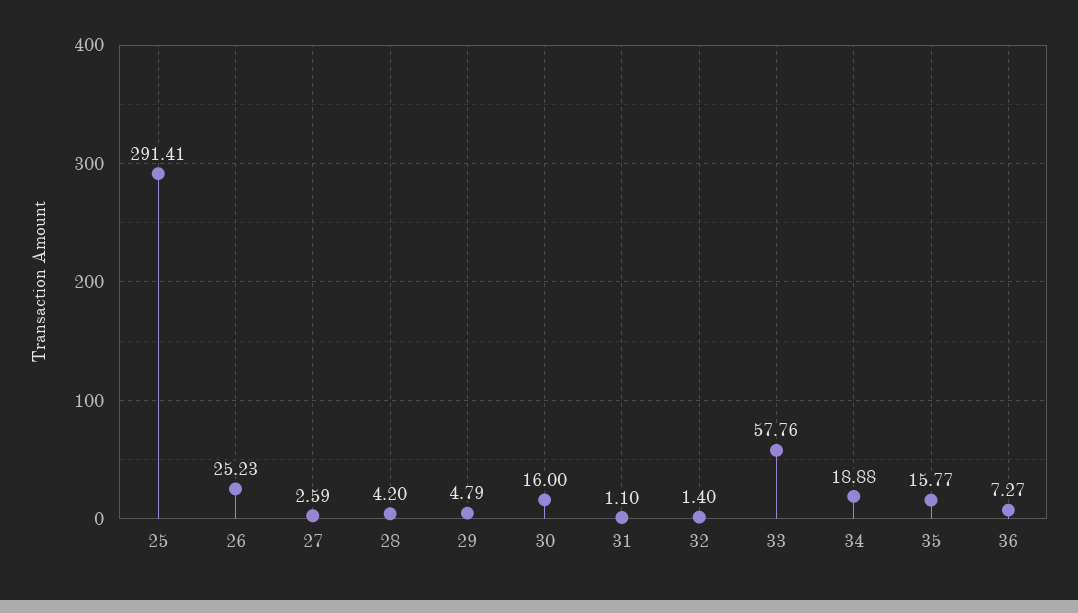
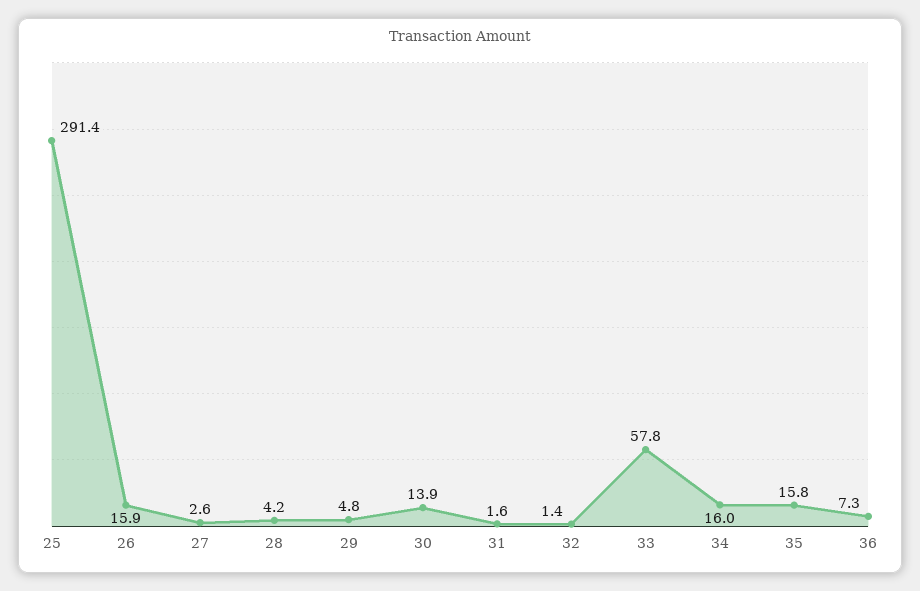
  {
    "25": 291.41,
-   "26": 25.23,
+   "26": 15.9,
    "27": 2.59,
    "28": 4.2,
    "29": 4.79,
-   "30": 16,
+   "30": 13.9,
-   "31": 1.1,
+   "31": 1.6,
    "32": 1.4,
    "33": 57.76,
-   "34": 18.88,
+   "34": 16,
    "35": 15.77,
    "36": 7.27
  }

